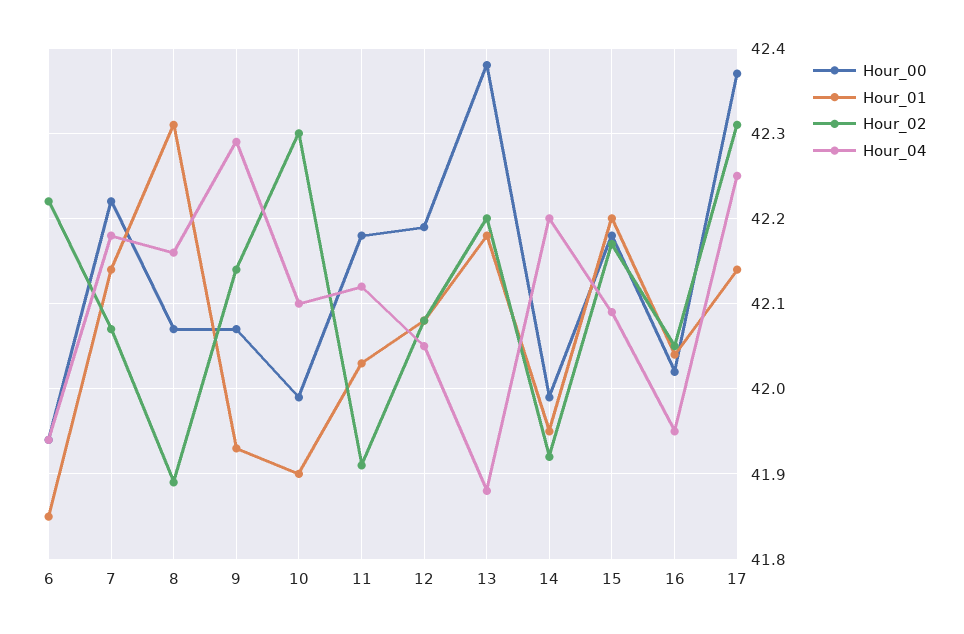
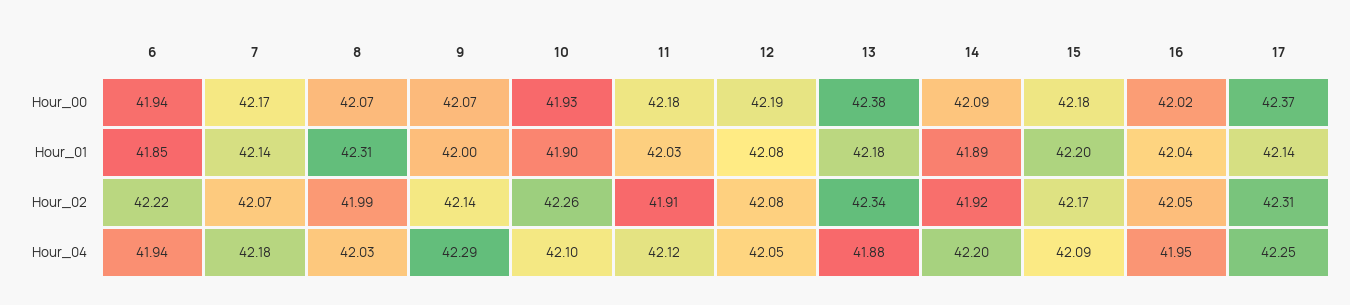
  {
    "Hour_00": {
      "6": 41.94,
-     "7": 42.22,
+     "7": 42.17,
      "8": 42.07,
      "9": 42.07,
-     "10": 41.99,
+     "10": 41.93,
      "11": 42.18,
      "12": 42.19,
      "13": 42.38,
-     "14": 41.99,
+     "14": 42.09,
      "15": 42.18,
      "16": 42.02,
      "17": 42.37
    },
    "Hour_01": {
      "6": 41.85,
      "7": 42.14,
      "8": 42.31,
-     "9": 41.93,
+     "9": 42,
      "10": 41.9,
      "11": 42.03,
      "12": 42.08,
      "13": 42.18,
-     "14": 41.95,
+     "14": 41.89,
      "15": 42.2,
      "16": 42.04,
      "17": 42.14
    },
    "Hour_02": {
      "6": 42.22,
      "7": 42.07,
-     "8": 41.89,
+     "8": 41.99,
      "9": 42.14,
-     "10": 42.3,
+     "10": 42.26,
      "11": 41.91,
      "12": 42.08,
-     "13": 42.2,
+     "13": 42.34,
      "14": 41.92,
      "15": 42.17,
      "16": 42.05,
      "17": 42.31
    },
    "Hour_04": {
      "6": 41.94,
      "7": 42.18,
-     "8": 42.16,
+     "8": 42.03,
      "9": 42.29,
      "10": 42.1,
      "11": 42.12,
      "12": 42.05,
      "13": 41.88,
      "14": 42.2,
      "15": 42.09,
      "16": 41.95,
      "17": 42.25
    }
  }

